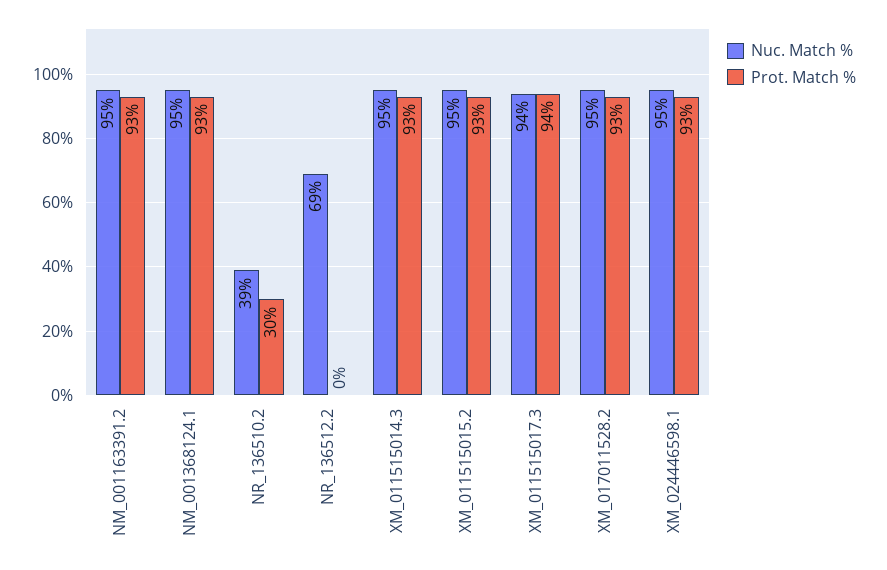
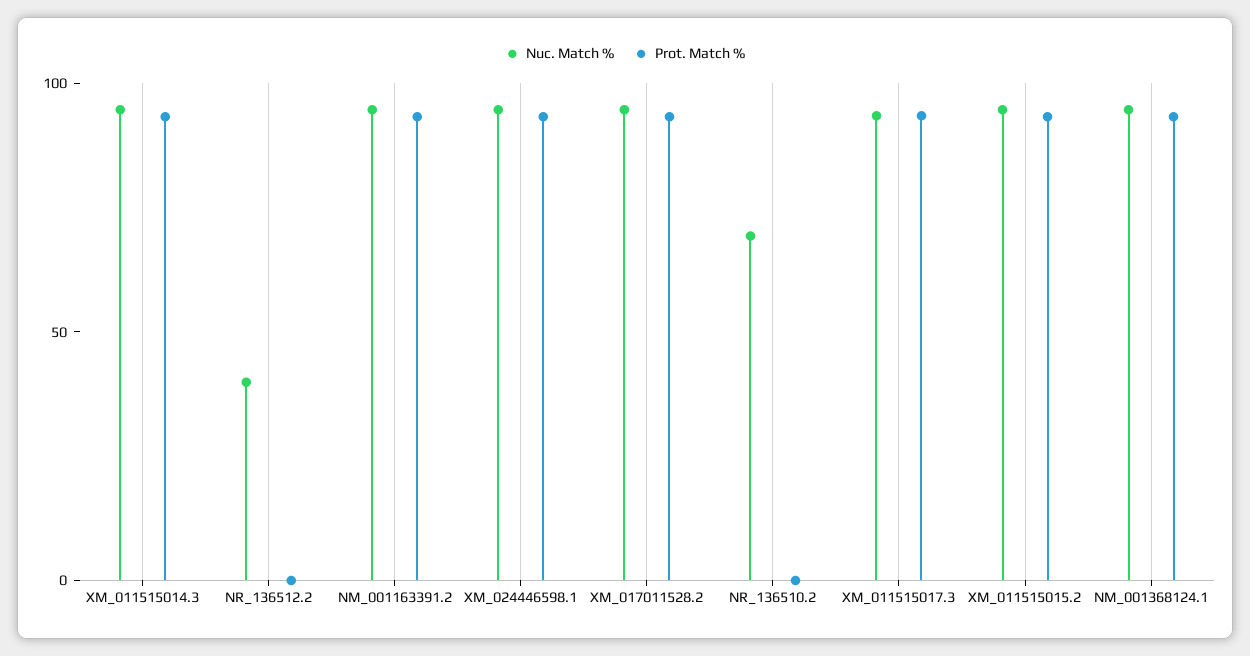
  {
    "Nuc. Match %": {
      "NM_001163391.2": 95,
      "NM_001368124.1": 95,
-     "NR_136510.2": 39,
+     "NR_136510.2": 70,
-     "NR_136512.2": 69,
+     "NR_136512.2": 40,
      "XM_011515014.3": 95,
      "XM_011515015.2": 95,
      "XM_011515017.3": 94,
      "XM_017011528.2": 95,
      "XM_024446598.1": 95
    },
    "Prot. Match %": {
      "NM_001163391.2": 93,
      "NM_001368124.1": 93,
-     "NR_136510.2": 30,
+     "NR_136510.2": 0,
      "NR_136512.2": 0,
      "XM_011515014.3": 93,
      "XM_011515015.2": 93,
      "XM_011515017.3": 94,
      "XM_017011528.2": 93,
      "XM_024446598.1": 93
    }
  }

